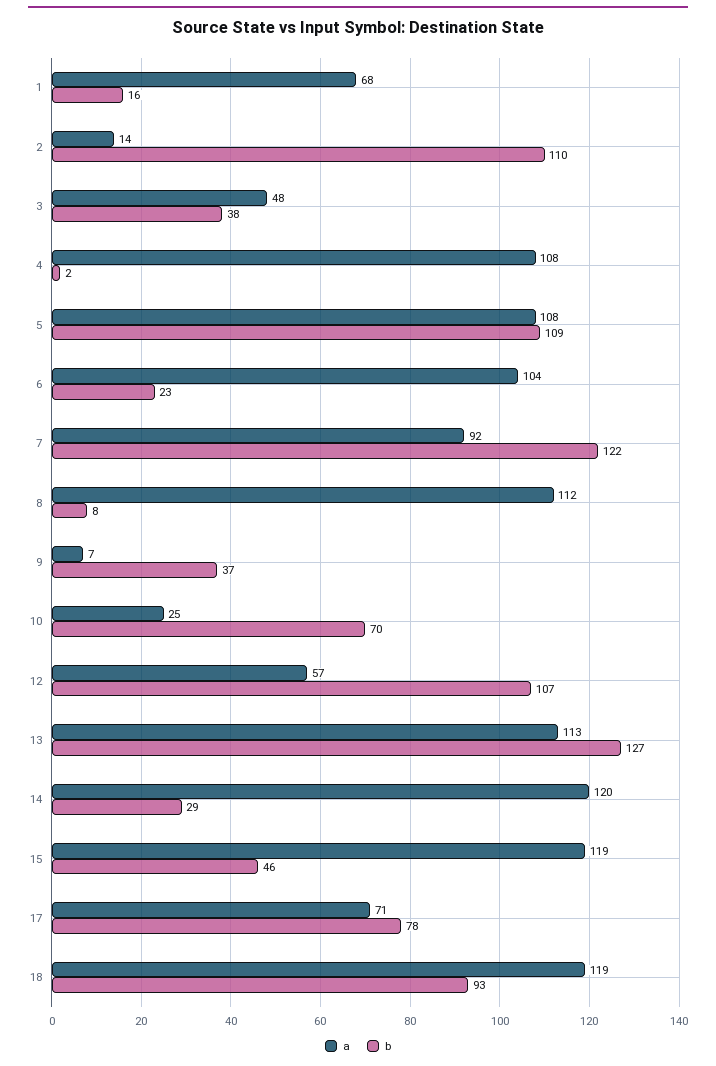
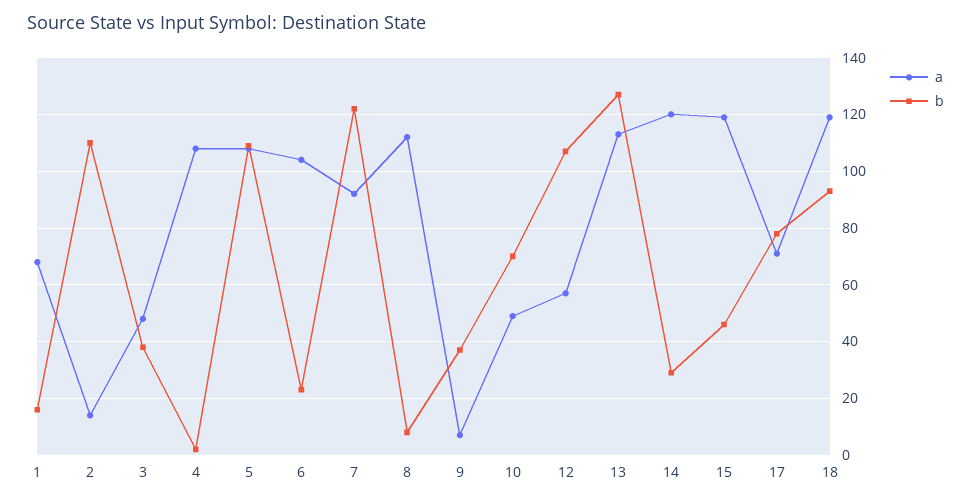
  {
    "a": {
      "1": 68,
      "2": 14,
      "3": 48,
      "4": 108,
      "5": 108,
      "6": 104,
      "7": 92,
      "8": 112,
      "9": 7,
-     "10": 25,
+     "10": 50,
      "12": 57,
      "13": 113,
      "14": 120,
      "15": 119,
      "17": 71,
      "18": 119
    },
    "b": {
      "1": 16,
      "2": 110,
      "3": 38,
      "4": 2,
      "5": 109,
      "6": 23,
      "7": 122,
      "8": 8,
      "9": 37,
      "10": 70,
      "12": 107,
      "13": 127,
      "14": 29,
      "15": 46,
      "17": 78,
      "18": 93
    }
  }

